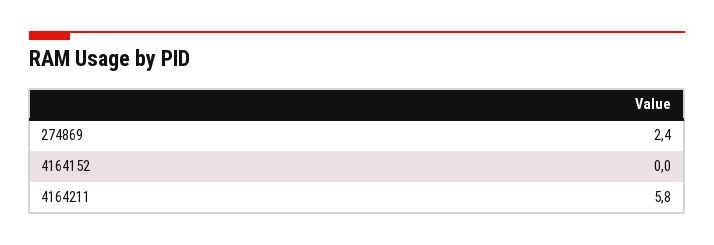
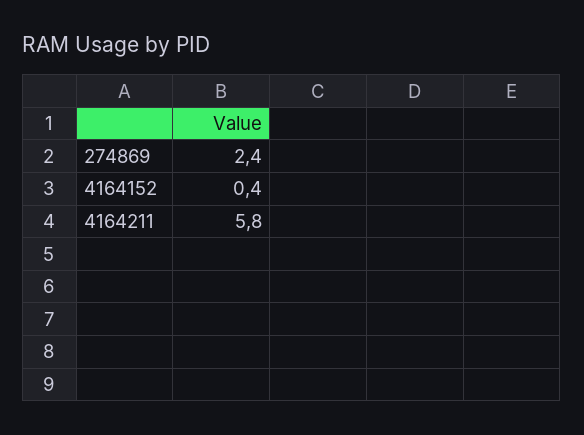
  {
    "274869": 2.4,
-   "4164152": 0,
+   "4164152": 0.4,
    "4164211": 5.8
  }

